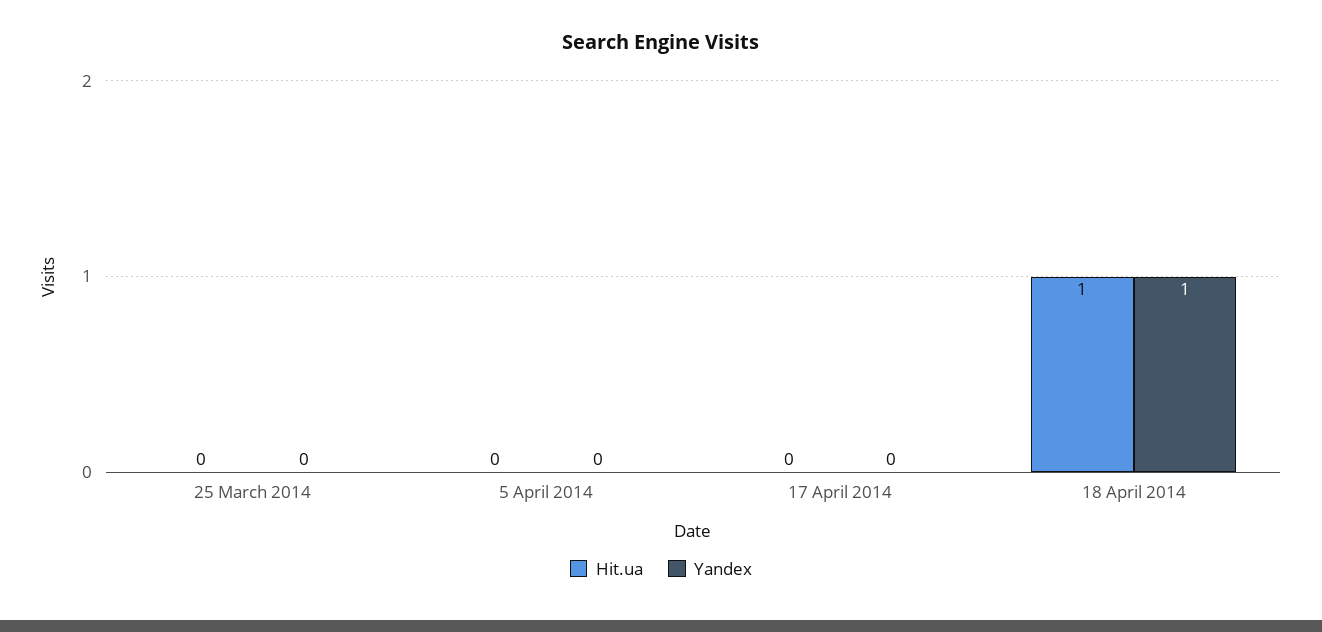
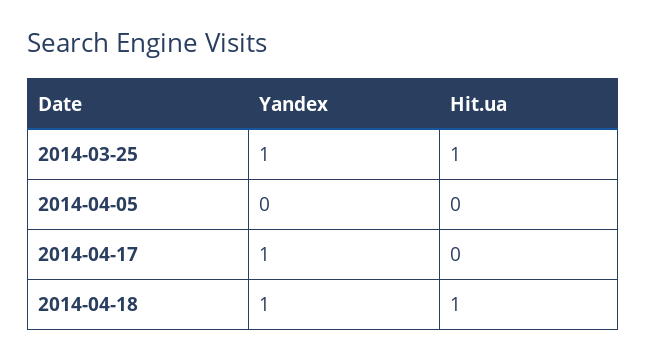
  {
    "Hit.ua": {
-     "25 March 2014": 0,
+     "25 March 2014": 1,
      "5 April 2014": 0,
      "17 April 2014": 0,
      "18 April 2014": 1
    },
    "Yandex": {
-     "25 March 2014": 0,
+     "25 March 2014": 1,
      "5 April 2014": 0,
-     "17 April 2014": 0,
+     "17 April 2014": 1,
      "18 April 2014": 1
    }
  }

